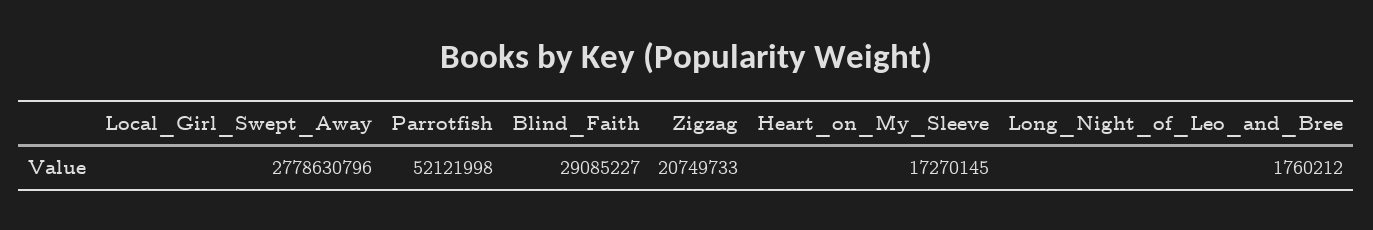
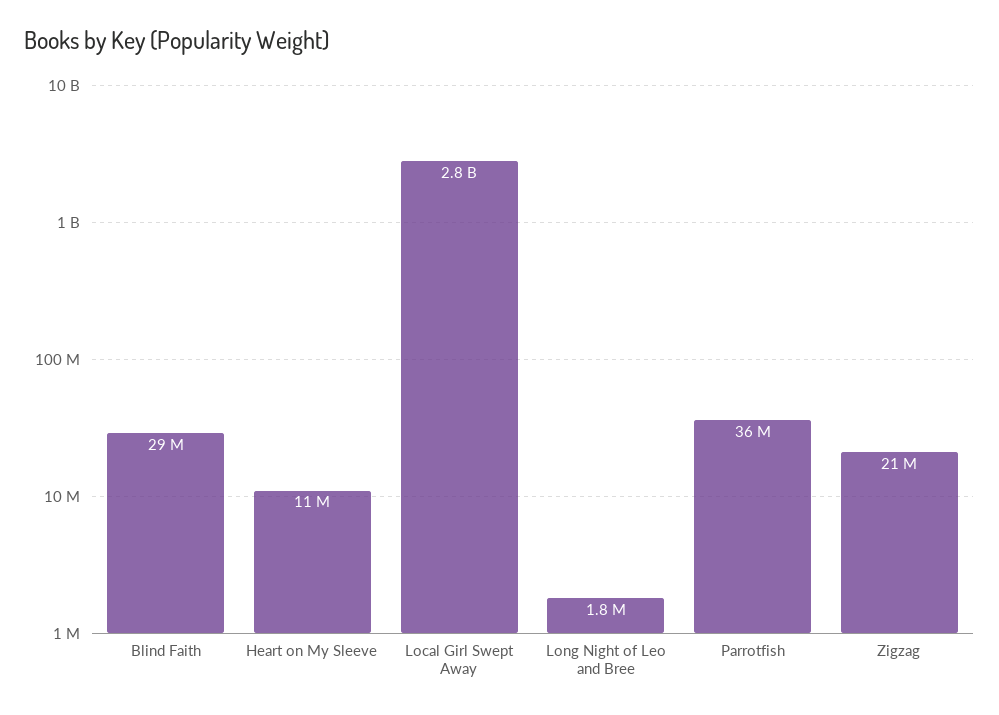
  {
    "Local_Girl_Swept_Away": 2778630796,
-   "Parrotfish": 52121998,
+   "Parrotfish": 36000000,
    "Blind_Faith": 29085227,
    "Zigzag": 20749733,
-   "Heart_on_My_Sleeve": 17270145,
+   "Heart_on_My_Sleeve": 11000000,
    "Long_Night_of_Leo_and_Bree": 1760212
  }

